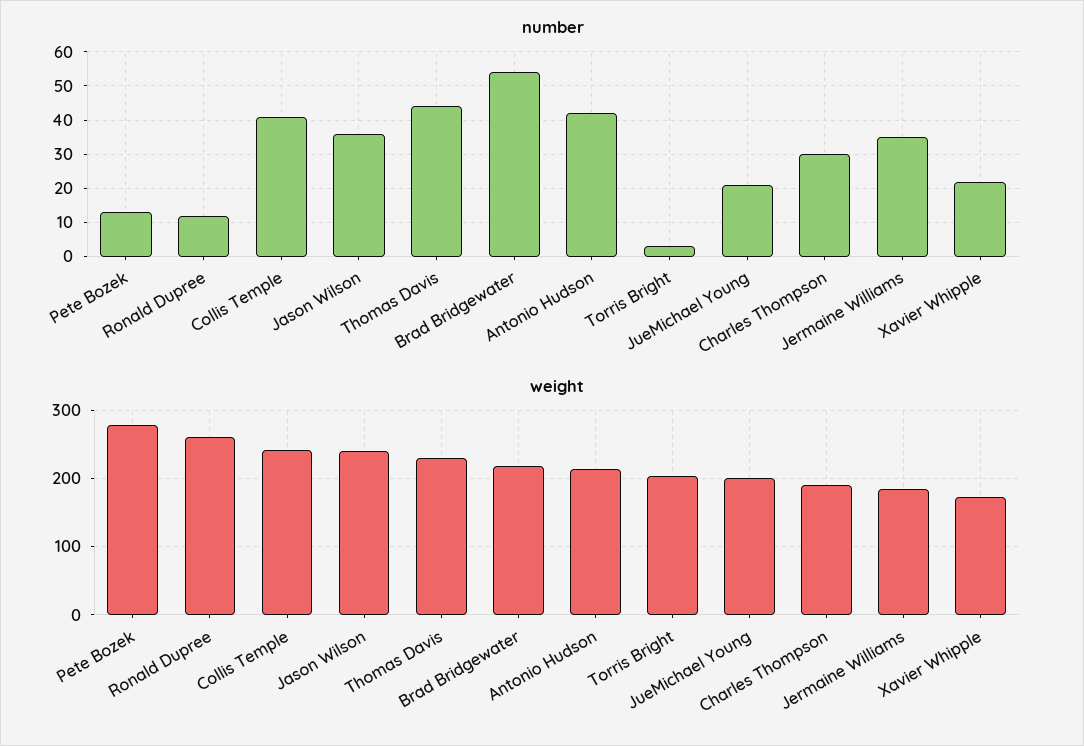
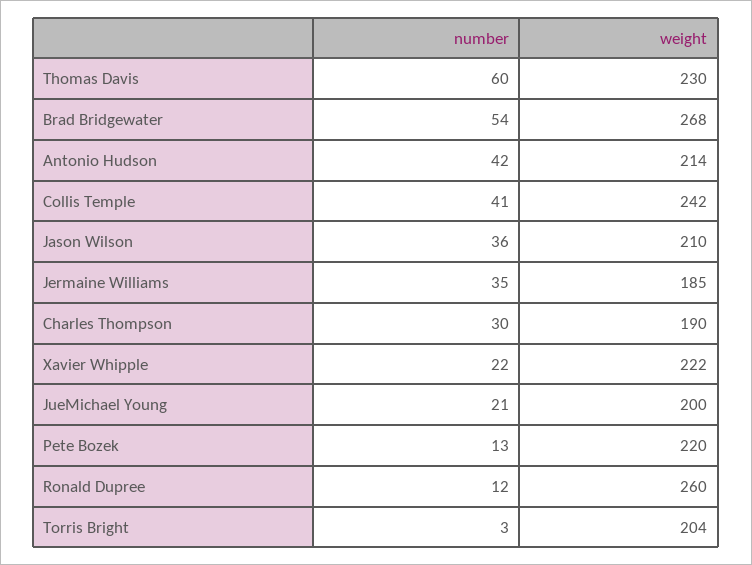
  {
    "number": {
      "Pete Bozek": 13,
      "Ronald Dupree": 12,
      "Collis Temple": 41,
      "Jason Wilson": 36,
-     "Thomas Davis": 45,
+     "Thomas Davis": 60,
      "Brad Bridgewater": 54,
      "Antonio Hudson": 42,
      "Torris Bright": 3,
      "JueMichael Young": 21,
      "Charles Thompson": 30,
      "Jermaine Williams": 35,
      "Xavier Whipple": 22
    },
    "weight": {
-     "Pete Bozek": 280,
+     "Pete Bozek": 220,
      "Ronald Dupree": 260,
      "Collis Temple": 242,
-     "Jason Wilson": 240,
+     "Jason Wilson": 210,
      "Thomas Davis": 230,
-     "Brad Bridgewater": 220,
+     "Brad Bridgewater": 268,
      "Antonio Hudson": 214,
      "Torris Bright": 204,
      "JueMichael Young": 200,
      "Charles Thompson": 190,
      "Jermaine Williams": 185,
-     "Xavier Whipple": 170
+     "Xavier Whipple": 222
    }
  }

